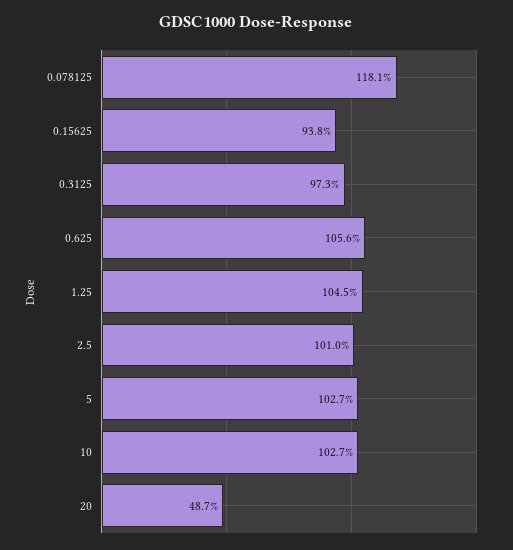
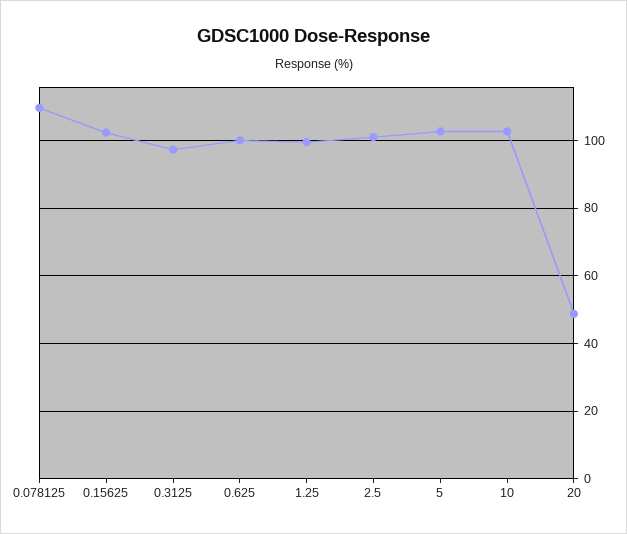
  {
-   "0.078125": 118.1,
+   "0.078125": 110,
-   "0.15625": 93.8,
+   "0.15625": 102,
    "0.3125": 97.3,
-   "0.625": 105.6,
+   "0.625": 100,
-   "1.25": 104.5,
+   "1.25": 100,
    "2.5": 101,
    "5": 102.7,
    "10": 102.7,
    "20": 48.7
  }

